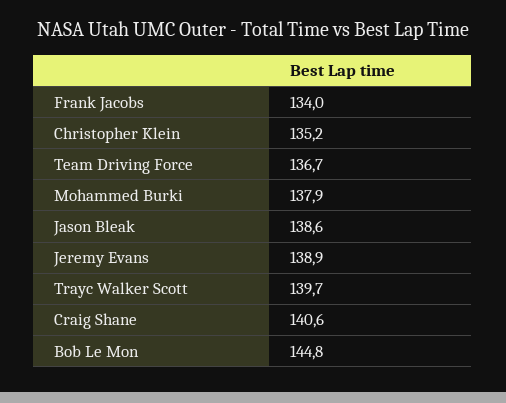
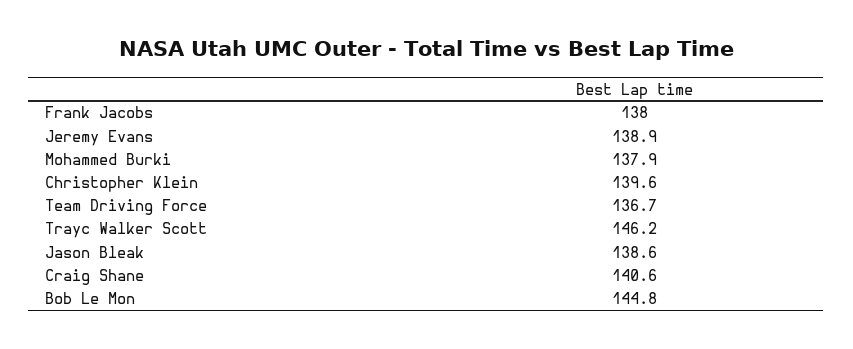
  {
-   "Frank Jacobs": 134,
+   "Frank Jacobs": 138,
-   "Christopher Klein": 135.2,
+   "Christopher Klein": 139.6,
    "Team Driving Force": 136.7,
    "Mohammed Burki": 137.9,
    "Jason Bleak": 138.6,
    "Jeremy Evans": 138.9,
-   "Trayc Walker Scott": 139.7,
+   "Trayc Walker Scott": 146.2,
    "Craig Shane": 140.6,
    "Bob Le Mon": 144.8
  }

